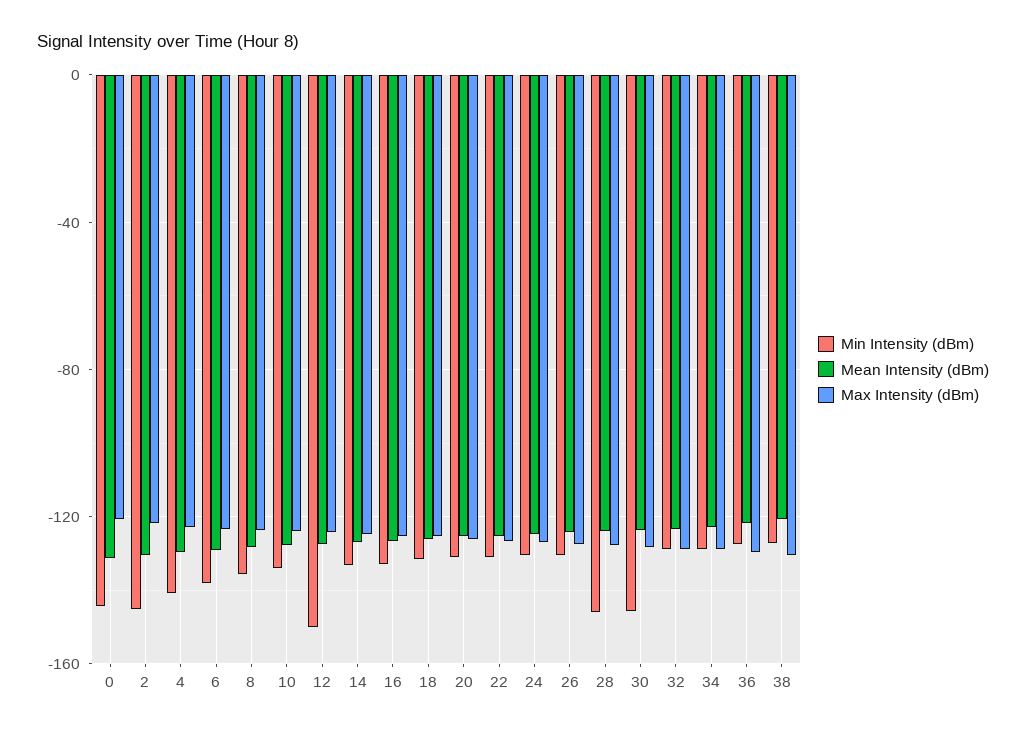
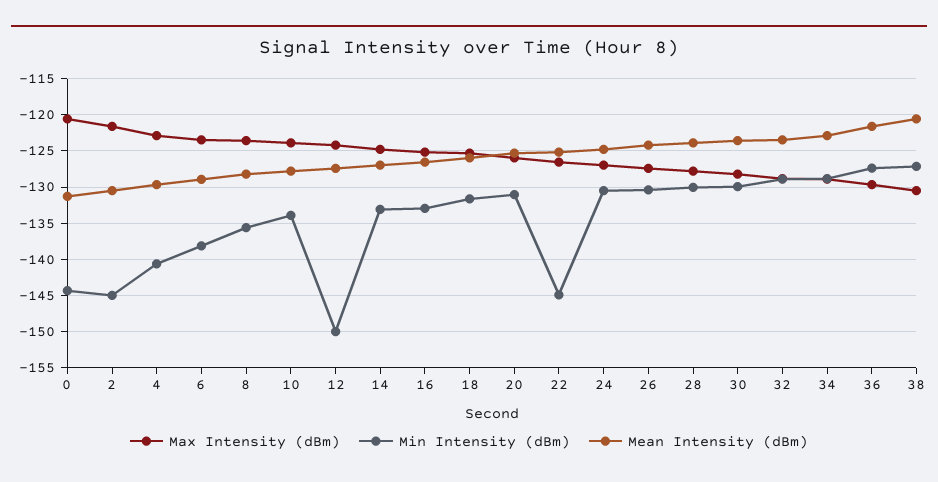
  {
    "Min Intensity (dBm)": {
      "0": -144,
      "2": -145,
      "4": -141,
      "6": -138,
      "8": -136,
      "10": -134,
      "12": -150,
      "14": -133,
      "16": -133,
      "18": -132,
      "20": -131,
-     "22": -130,
+     "22": -145,
      "24": -130,
      "26": -130,
-     "28": -145,
+     "28": -130,
-     "30": -145,
+     "30": -130,
      "32": -129,
      "34": -129,
      "36": -127,
      "38": -127
    },
    "Mean Intensity (dBm)": {
      "0": -131,
      "2": -131,
      "4": -130,
      "6": -129,
      "8": -128,
      "10": -128,
      "12": -127,
      "14": -127,
      "16": -127,
      "18": -126,
      "20": -125,
      "22": -125,
      "24": -125,
      "26": -124,
      "28": -124,
      "30": -124,
      "32": -123,
      "34": -123,
      "36": -122,
      "38": -121
    },
    "Max Intensity (dBm)": {
      "0": -121,
      "2": -122,
      "4": -123,
      "6": -123,
      "8": -124,
      "10": -124,
      "12": -124,
      "14": -125,
      "16": -125,
      "18": -125,
      "20": -126,
      "22": -127,
      "24": -127,
      "26": -127,
      "28": -128,
      "30": -128,
      "32": -129,
      "34": -129,
      "36": -130,
      "38": -131
    }
  }

